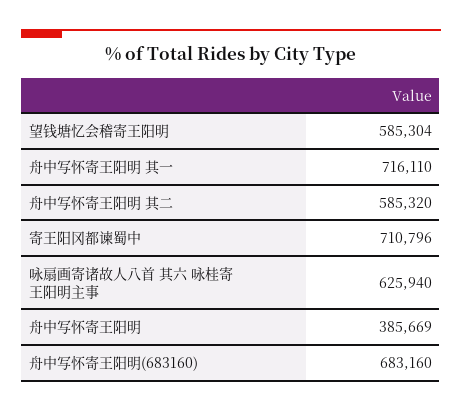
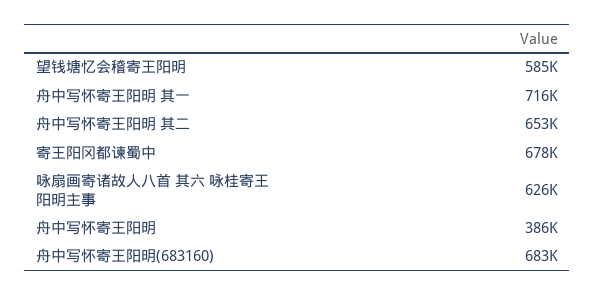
  {
    "望钱塘忆会稽寄王阳明": 585304,
    "舟中写怀寄王阳明 其一": 716110,
-   "舟中写怀寄王阳明 其二": 585320,
+   "舟中写怀寄王阳明 其二": 653000,
-   "寄王阳冈都谏蜀中": 710796,
+   "寄王阳冈都谏蜀中": 678000,
    "咏扇画寄诸故人八首 其六 咏桂寄王阳明主事": 625940,
    "舟中写怀寄王阳明": 385669,
    "舟中写怀寄王阳明(683160)": 683160
  }

